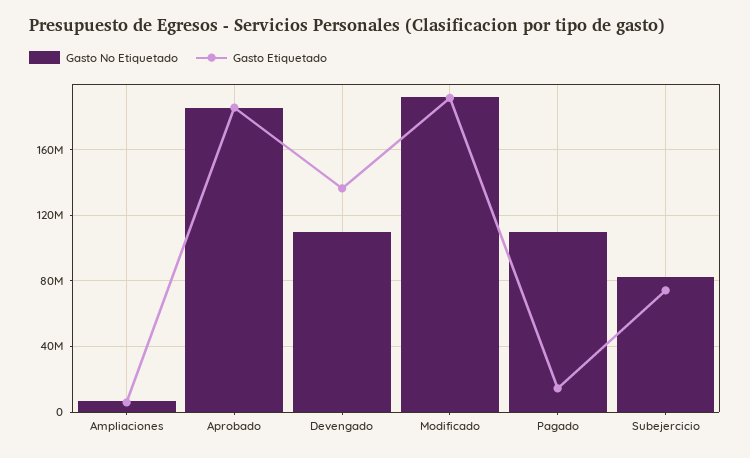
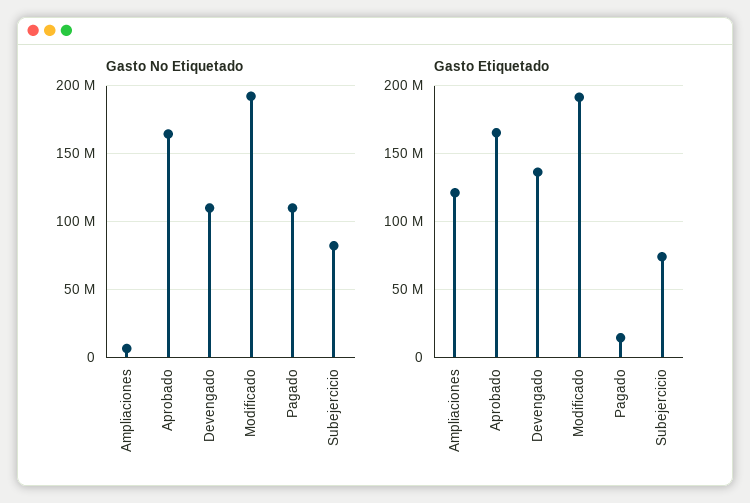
  {
    "Gasto No Etiquetado": {
      "Ampliaciones": 5000000,
-     "Aprobado": 185000000,
+     "Aprobado": 165000000,
      "Devengado": 110000000,
      "Modificado": 190000000,
      "Pagado": 110000000,
      "Subejercicio": 80000000
    },
    "Gasto Etiquetado": {
-     "Ampliaciones": 5000000,
+     "Ampliaciones": 120000000,
-     "Aprobado": 185000000,
+     "Aprobado": 165000000,
      "Devengado": 135000000,
      "Modificado": 190000000,
      "Pagado": 15000000,
      "Subejercicio": 75000000
    }
  }

